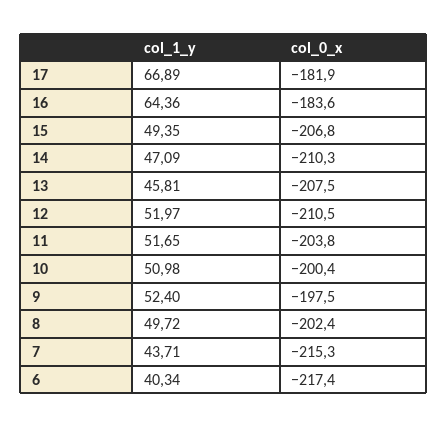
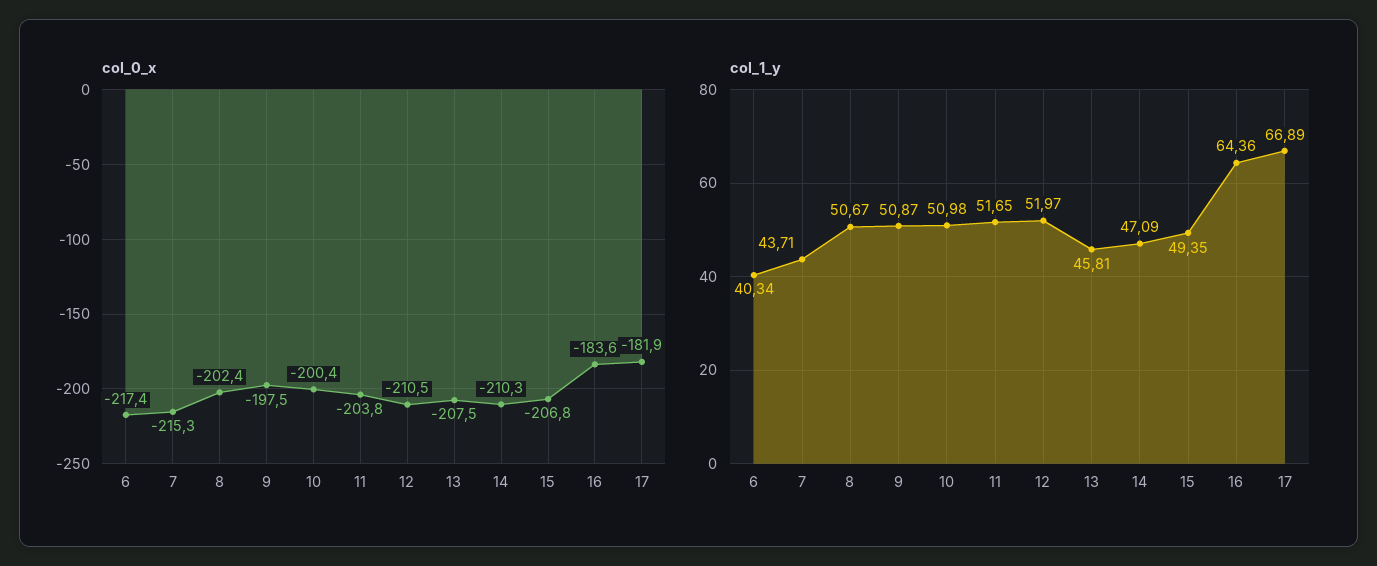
  {
    "col_1_y": {
      "17": 66.89,
      "16": 64.36,
      "15": 49.35,
      "14": 47.09,
      "13": 45.81,
      "12": 51.97,
      "11": 51.65,
      "10": 50.98,
-     "9": 52.4,
+     "9": 50.87,
-     "8": 49.72,
+     "8": 50.67,
      "7": 43.71,
      "6": 40.34
    },
    "col_0_x": {
      "17": -181.9,
      "16": -183.6,
      "15": -206.8,
      "14": -210.3,
      "13": -207.5,
      "12": -210.5,
      "11": -203.8,
      "10": -200.4,
      "9": -197.5,
      "8": -202.4,
      "7": -215.3,
      "6": -217.4
    }
  }

